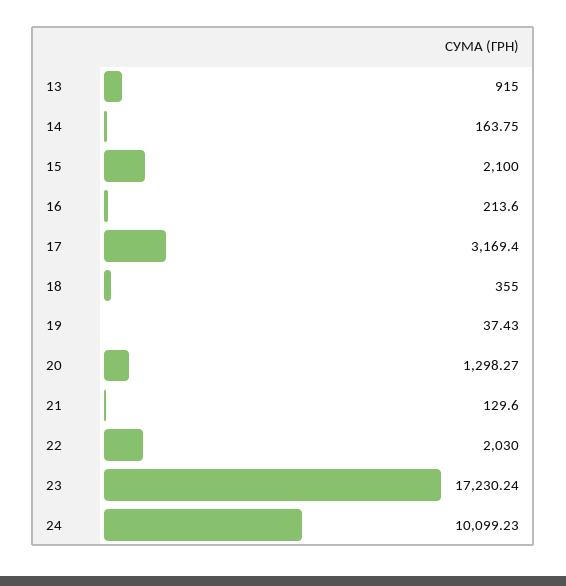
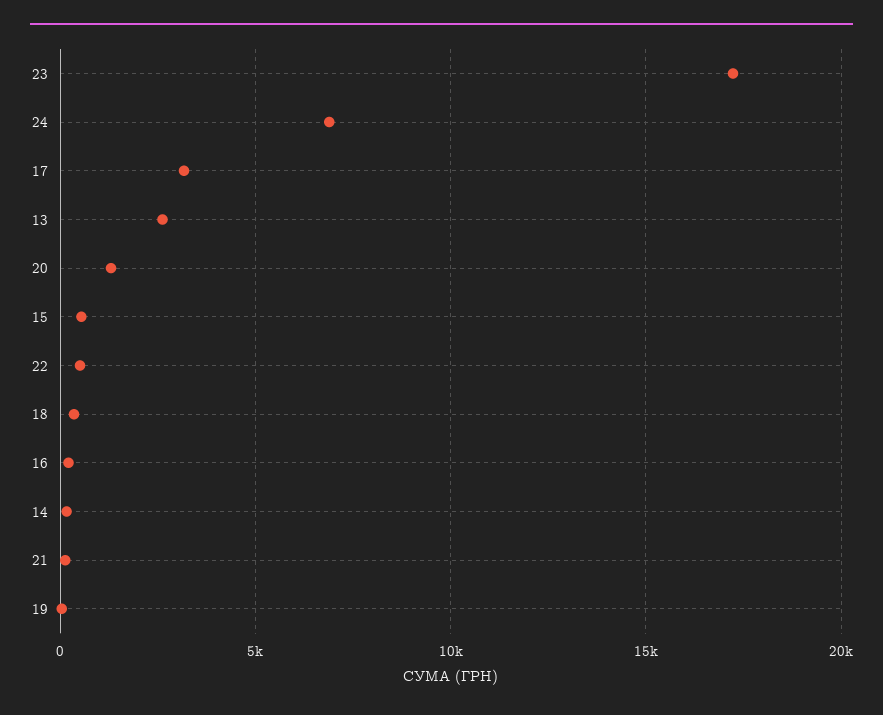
  {
-   "13": 915,
+   "13": 2500,
    "14": 163.75,
-   "15": 2100,
+   "15": 500,
    "16": 213.6,
    "17": 3169.4,
    "18": 355,
    "19": 37.43,
    "20": 1298.27,
    "21": 129.6,
-   "22": 2030,
+   "22": 500,
    "23": 17230.24,
-   "24": 10099.23
+   "24": 7000
  }

